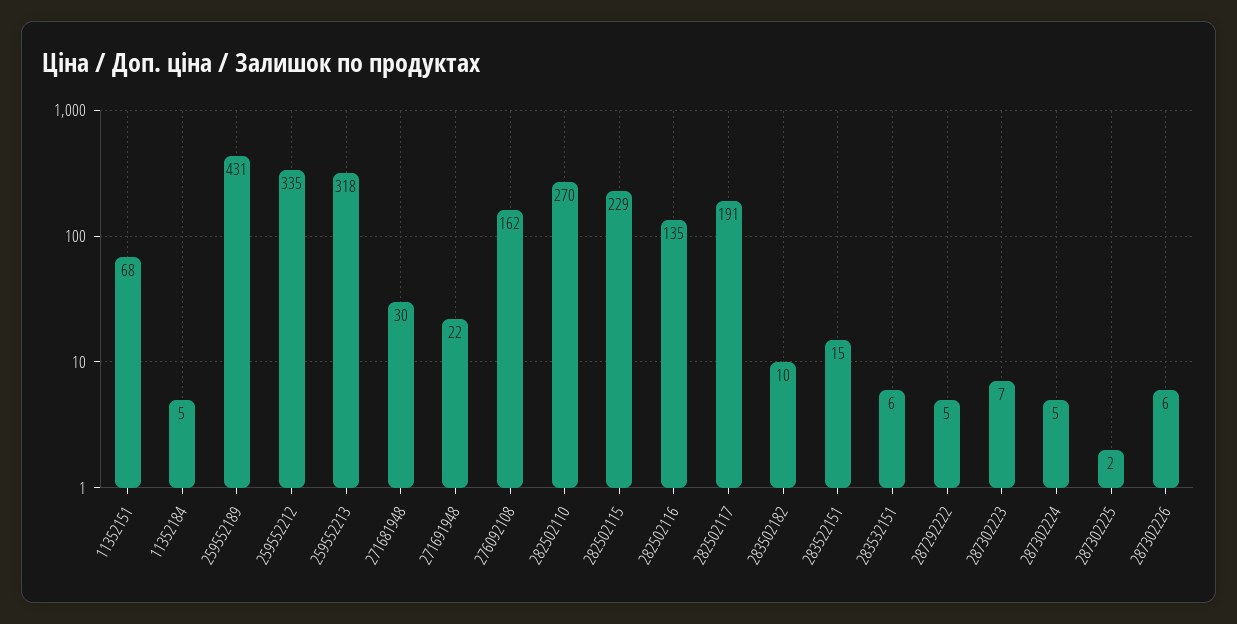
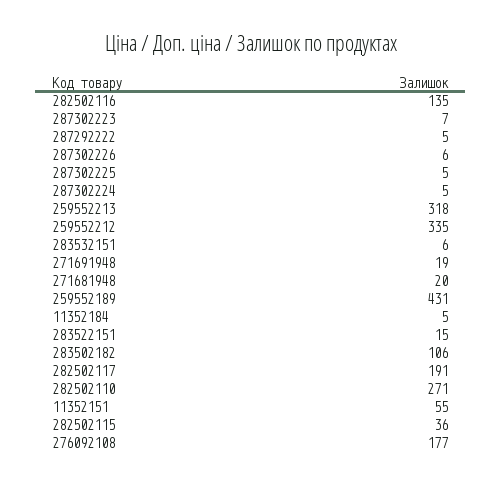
  {
-   "11352151": 68,
+   "11352151": 55,
    "11352184": 5,
    "259552189": 431,
    "259552212": 335,
    "259552213": 318,
-   "271681948": 30,
+   "271681948": 20,
-   "271691948": 22,
+   "271691948": 19,
-   "276092108": 162,
+   "276092108": 177,
-   "282502110": 270,
+   "282502110": 271,
-   "282502115": 229,
+   "282502115": 36,
    "282502116": 135,
    "282502117": 191,
-   "283502182": 10,
+   "283502182": 106,
    "283522151": 15,
    "283532151": 6,
    "287292222": 5,
    "287302223": 7,
    "287302224": 5,
-   "287302225": 2,
+   "287302225": 5,
    "287302226": 6
  }

